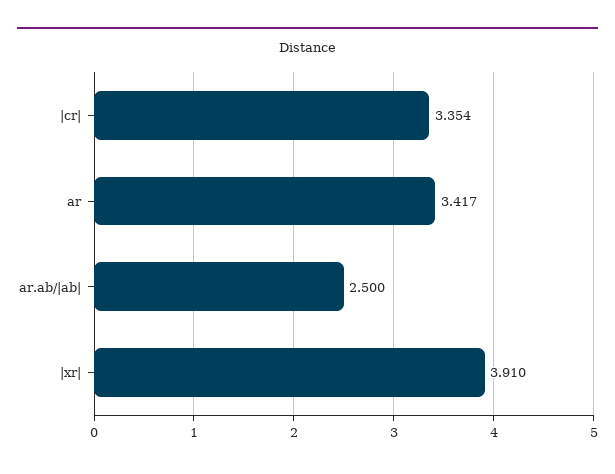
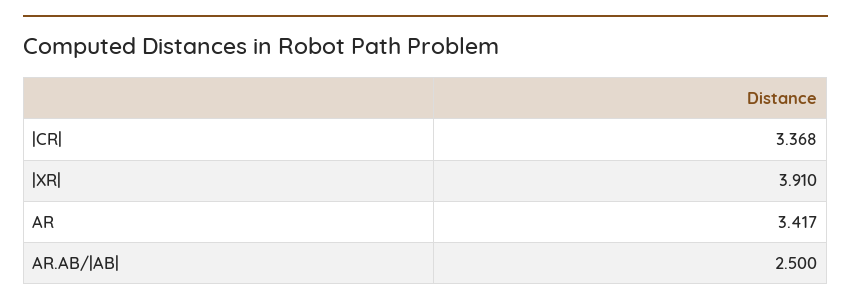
  {
-   "|cr|": 3.354,
+   "|cr|": 3.368,
    "ar": 3.417,
    "ar.ab/|ab|": 2.5,
    "|xr|": 3.91
  }

